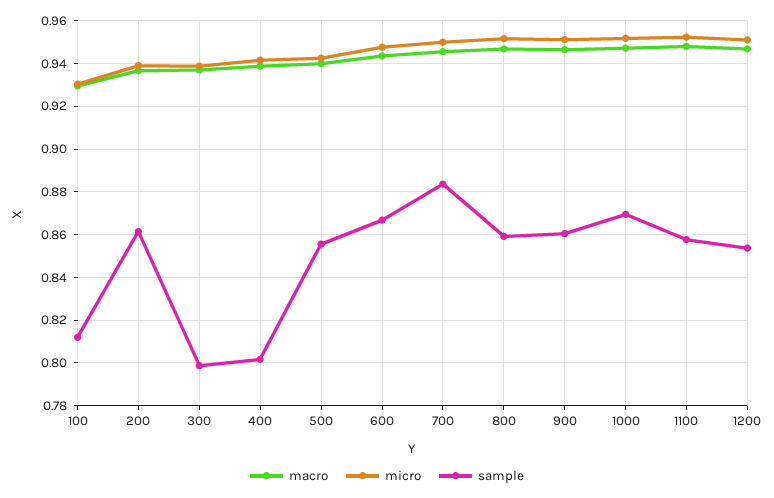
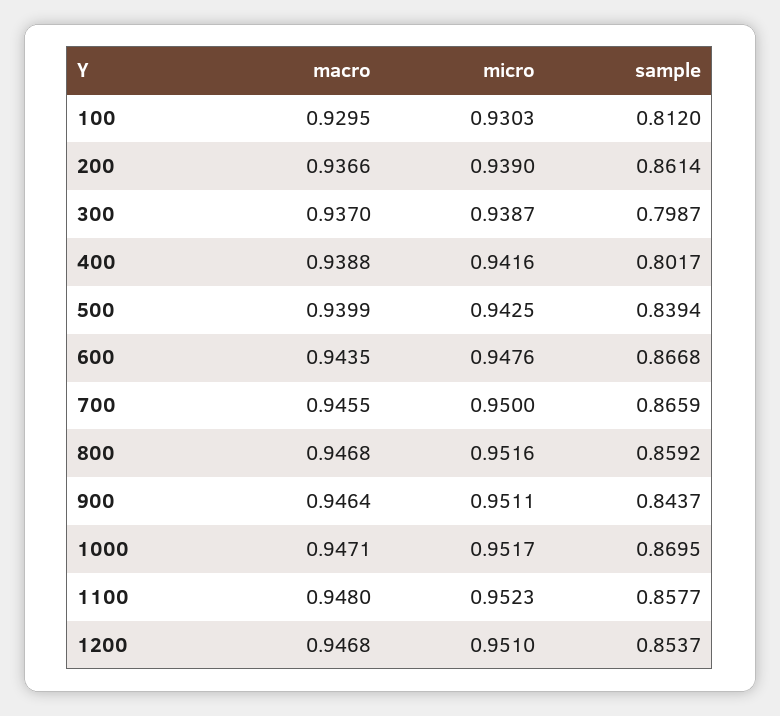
  {
    "macro": {
      "100": 0.9295,
      "200": 0.9366,
      "300": 0.937,
      "400": 0.9388,
      "500": 0.9399,
      "600": 0.9435,
      "700": 0.9455,
      "800": 0.9468,
      "900": 0.9464,
      "1000": 0.9471,
      "1100": 0.948,
      "1200": 0.9468
    },
    "micro": {
      "100": 0.9303,
      "200": 0.939,
      "300": 0.9387,
      "400": 0.9416,
      "500": 0.9425,
      "600": 0.9476,
      "700": 0.95,
      "800": 0.9516,
      "900": 0.9511,
      "1000": 0.9517,
      "1100": 0.9523,
      "1200": 0.951
    },
    "sample": {
      "100": 0.812,
      "200": 0.8614,
      "300": 0.7987,
      "400": 0.8017,
-     "500": 0.855,
+     "500": 0.8394,
      "600": 0.8668,
-     "700": 0.885,
+     "700": 0.8659,
      "800": 0.8592,
-     "900": 0.86,
+     "900": 0.8437,
      "1000": 0.8695,
      "1100": 0.8577,
      "1200": 0.8537
    }
  }

